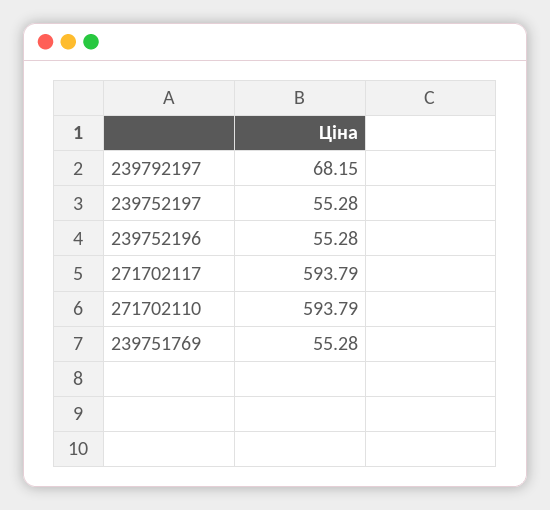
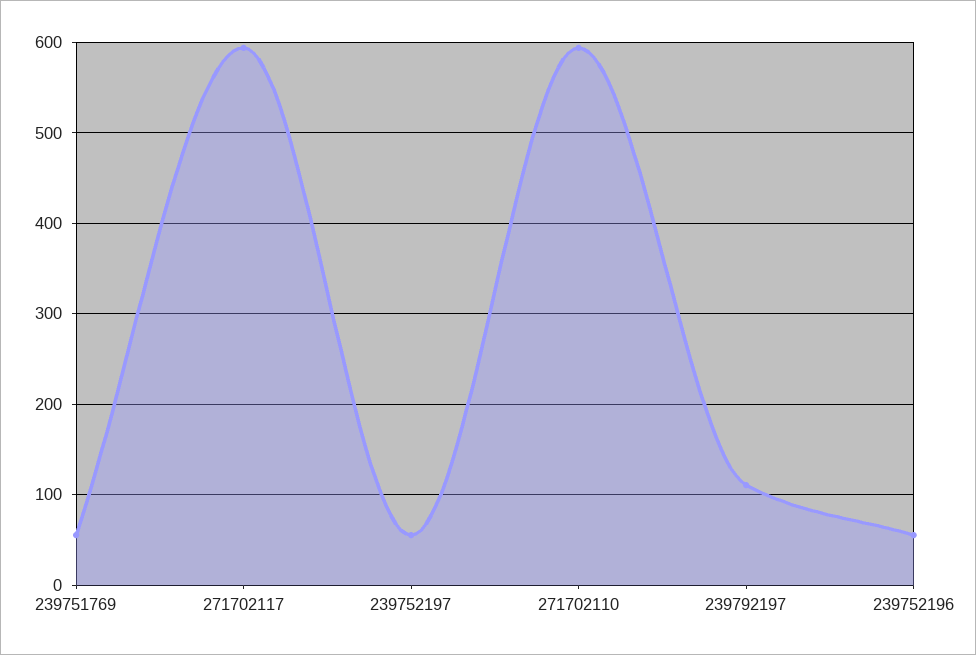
  {
-   "239792197": 68.15,
+   "239792197": 110,
    "239752197": 55.28,
    "239752196": 55.28,
    "271702117": 593.79,
    "271702110": 593.79,
    "239751769": 55.28
  }

